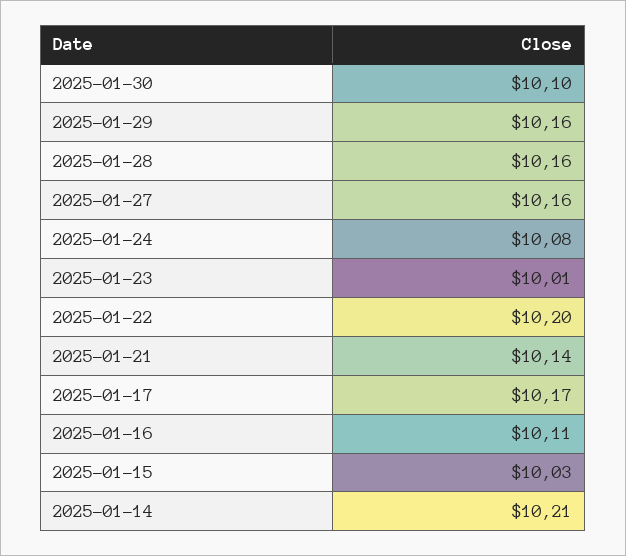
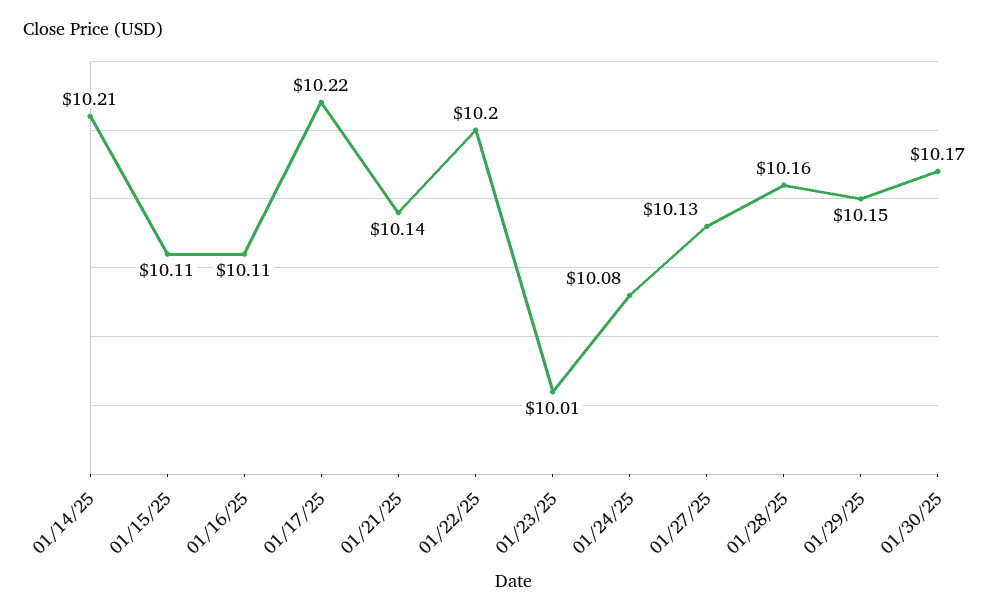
  {
-   "2025-01-30": 10.1,
+   "2025-01-30": 10.17,
-   "2025-01-29": 10.16,
+   "2025-01-29": 10.15,
    "2025-01-28": 10.16,
-   "2025-01-27": 10.16,
+   "2025-01-27": 10.13,
    "2025-01-24": 10.08,
    "2025-01-23": 10.01,
    "2025-01-22": 10.2,
    "2025-01-21": 10.14,
-   "2025-01-17": 10.17,
+   "2025-01-17": 10.22,
    "2025-01-16": 10.11,
-   "2025-01-15": 10.03,
+   "2025-01-15": 10.11,
    "2025-01-14": 10.21
  }

